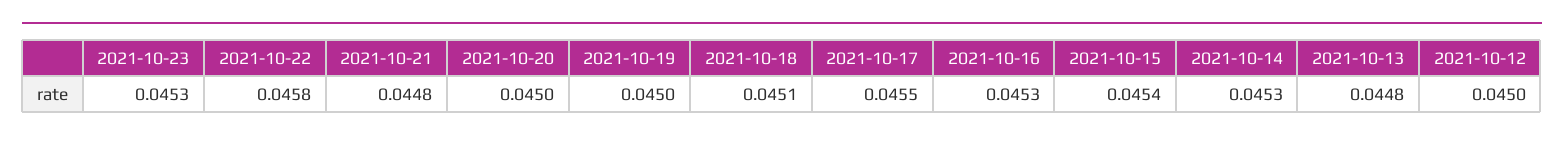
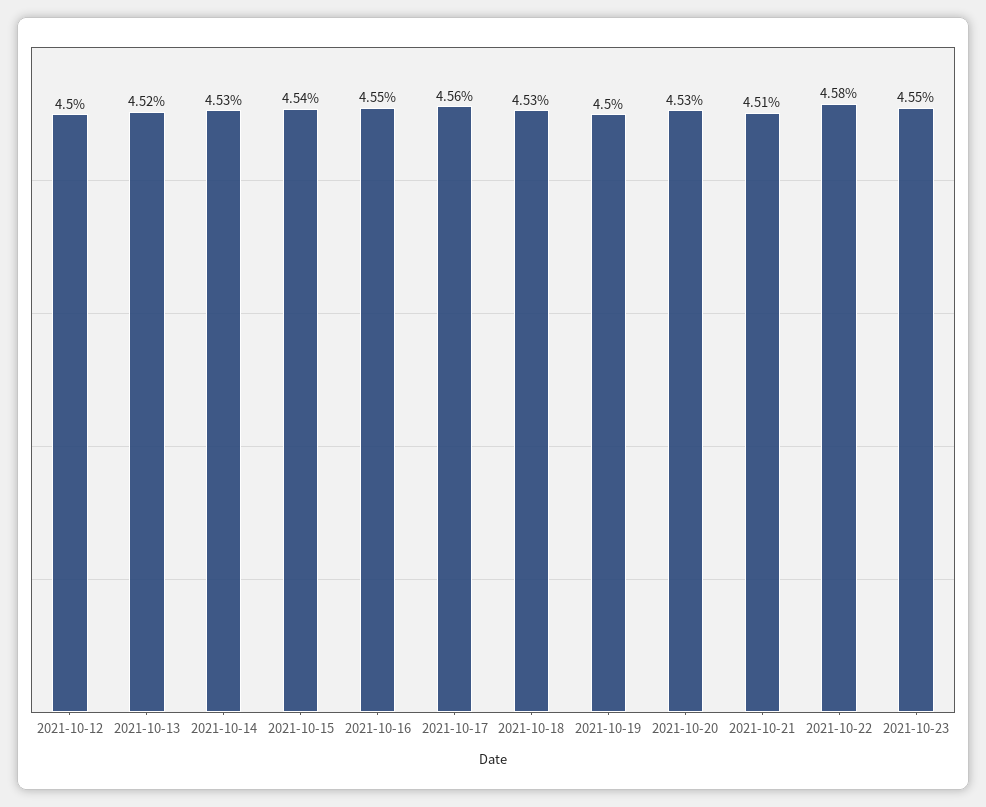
  {
-   "2021-10-23": 0.0453,
+   "2021-10-23": 0.0455,
    "2021-10-22": 0.0458,
-   "2021-10-21": 0.0448,
+   "2021-10-21": 0.0451,
-   "2021-10-20": 0.045,
+   "2021-10-20": 0.0453,
    "2021-10-19": 0.045,
-   "2021-10-18": 0.0451,
+   "2021-10-18": 0.0453,
-   "2021-10-17": 0.0455,
+   "2021-10-17": 0.0456,
-   "2021-10-16": 0.0453,
+   "2021-10-16": 0.0455,
    "2021-10-15": 0.0454,
    "2021-10-14": 0.0453,
-   "2021-10-13": 0.0448,
+   "2021-10-13": 0.0452,
    "2021-10-12": 0.045
  }

